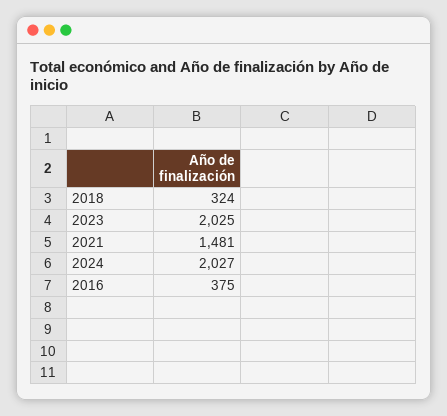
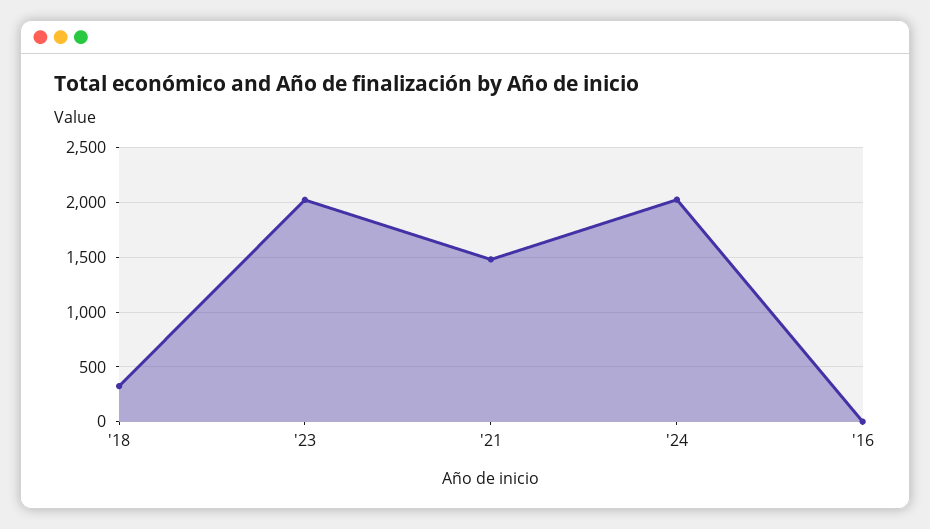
  {
    "2018": 324,
    "2023": 2025,
    "2021": 1481,
    "2024": 2027,
-   "2016": 375
+   "2016": 0
  }

